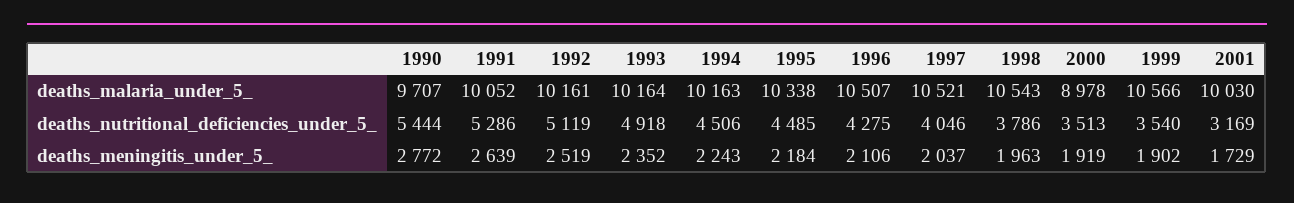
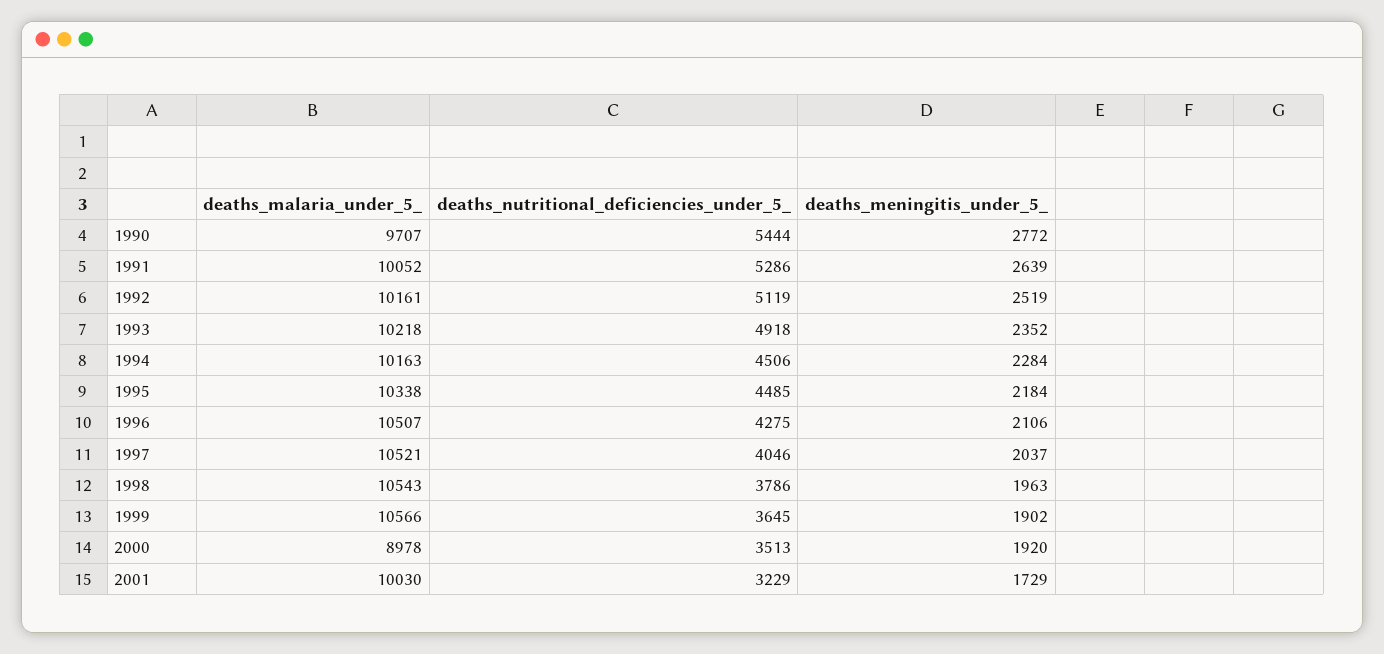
  {
    "1990": {
      "deaths_malaria_under_5_": 9707,
      "deaths_nutritional_deficiencies_under_5_": 5444,
      "deaths_meningitis_under_5_": 2772
    },
    "1991": {
      "deaths_malaria_under_5_": 10052,
      "deaths_nutritional_deficiencies_under_5_": 5286,
      "deaths_meningitis_under_5_": 2639
    },
    "1992": {
      "deaths_malaria_under_5_": 10161,
      "deaths_nutritional_deficiencies_under_5_": 5119,
      "deaths_meningitis_under_5_": 2519
    },
    "1993": {
-     "deaths_malaria_under_5_": 10164,
+     "deaths_malaria_under_5_": 10218,
      "deaths_nutritional_deficiencies_under_5_": 4918,
      "deaths_meningitis_under_5_": 2352
    },
    "1994": {
      "deaths_malaria_under_5_": 10163,
      "deaths_nutritional_deficiencies_under_5_": 4506,
-     "deaths_meningitis_under_5_": 2243
+     "deaths_meningitis_under_5_": 2284
    },
    "1995": {
      "deaths_malaria_under_5_": 10338,
      "deaths_nutritional_deficiencies_under_5_": 4485,
      "deaths_meningitis_under_5_": 2184
    },
    "1996": {
      "deaths_malaria_under_5_": 10507,
      "deaths_nutritional_deficiencies_under_5_": 4275,
      "deaths_meningitis_under_5_": 2106
    },
    "1997": {
      "deaths_malaria_under_5_": 10521,
      "deaths_nutritional_deficiencies_under_5_": 4046,
      "deaths_meningitis_under_5_": 2037
    },
    "1998": {
      "deaths_malaria_under_5_": 10543,
      "deaths_nutritional_deficiencies_under_5_": 3786,
      "deaths_meningitis_under_5_": 1963
    },
    "2000": {
      "deaths_malaria_under_5_": 8978,
      "deaths_nutritional_deficiencies_under_5_": 3513,
-     "deaths_meningitis_under_5_": 1919
+     "deaths_meningitis_under_5_": 1920
    },
    "1999": {
      "deaths_malaria_under_5_": 10566,
-     "deaths_nutritional_deficiencies_under_5_": 3540,
+     "deaths_nutritional_deficiencies_under_5_": 3645,
      "deaths_meningitis_under_5_": 1902
    },
    "2001": {
      "deaths_malaria_under_5_": 10030,
-     "deaths_nutritional_deficiencies_under_5_": 3169,
+     "deaths_nutritional_deficiencies_under_5_": 3229,
      "deaths_meningitis_under_5_": 1729
    }
  }

